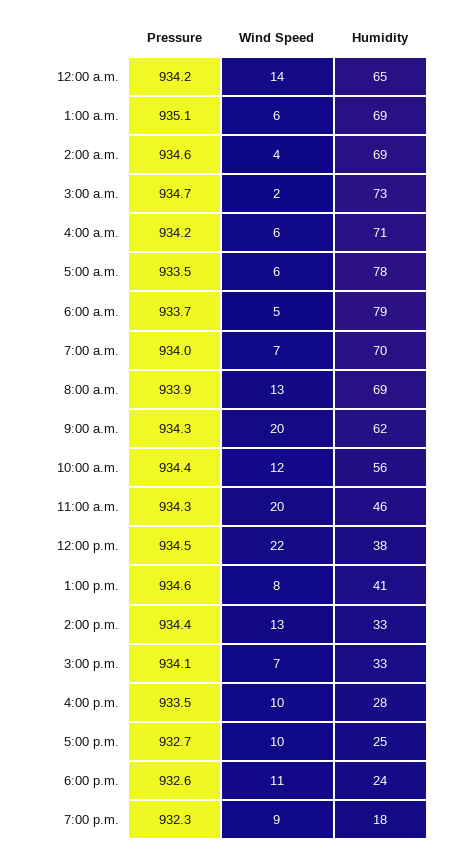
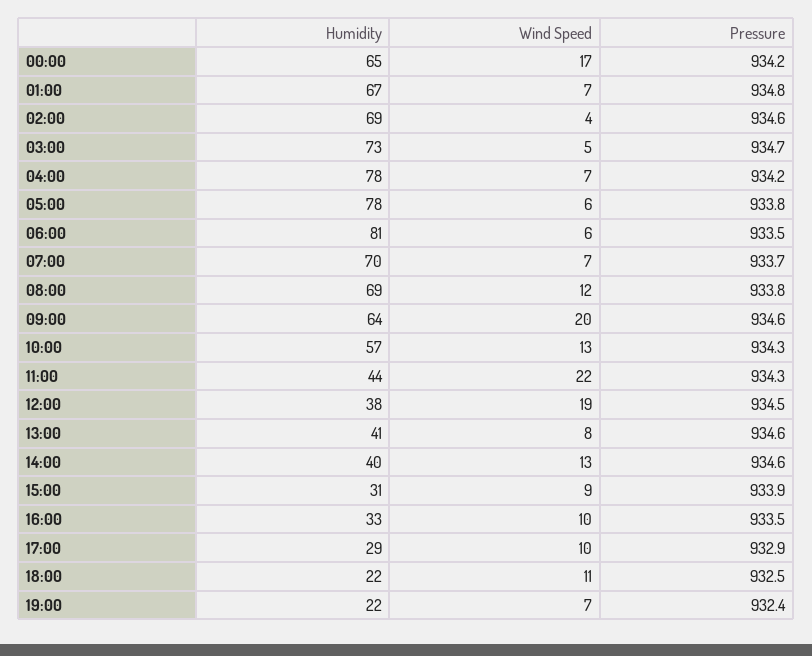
  {
    "Pressure": {
      "12:00 a.m.": 934.2,
-     "1:00 a.m.": 935.1,
+     "1:00 a.m.": 934.8,
      "2:00 a.m.": 934.6,
      "3:00 a.m.": 934.7,
      "4:00 a.m.": 934.2,
-     "5:00 a.m.": 933.5,
+     "5:00 a.m.": 933.8,
-     "6:00 a.m.": 933.7,
+     "6:00 a.m.": 933.5,
-     "7:00 a.m.": 934,
+     "7:00 a.m.": 933.7,
-     "8:00 a.m.": 933.9,
+     "8:00 a.m.": 933.8,
-     "9:00 a.m.": 934.3,
+     "9:00 a.m.": 934.6,
-     "10:00 a.m.": 934.4,
+     "10:00 a.m.": 934.3,
      "11:00 a.m.": 934.3,
      "12:00 p.m.": 934.5,
      "1:00 p.m.": 934.6,
-     "2:00 p.m.": 934.4,
+     "2:00 p.m.": 934.6,
-     "3:00 p.m.": 934.1,
+     "3:00 p.m.": 933.9,
      "4:00 p.m.": 933.5,
-     "5:00 p.m.": 932.7,
+     "5:00 p.m.": 932.9,
-     "6:00 p.m.": 932.6,
+     "6:00 p.m.": 932.5,
-     "7:00 p.m.": 932.3
+     "7:00 p.m.": 932.4
    },
    "Wind Speed": {
-     "12:00 a.m.": 14,
+     "12:00 a.m.": 17,
-     "1:00 a.m.": 6,
+     "1:00 a.m.": 7,
      "2:00 a.m.": 4,
-     "3:00 a.m.": 2,
+     "3:00 a.m.": 5,
-     "4:00 a.m.": 6,
+     "4:00 a.m.": 7,
      "5:00 a.m.": 6,
-     "6:00 a.m.": 5,
+     "6:00 a.m.": 6,
      "7:00 a.m.": 7,
-     "8:00 a.m.": 13,
+     "8:00 a.m.": 12,
      "9:00 a.m.": 20,
-     "10:00 a.m.": 12,
+     "10:00 a.m.": 13,
-     "11:00 a.m.": 20,
+     "11:00 a.m.": 22,
-     "12:00 p.m.": 22,
+     "12:00 p.m.": 19,
      "1:00 p.m.": 8,
      "2:00 p.m.": 13,
-     "3:00 p.m.": 7,
+     "3:00 p.m.": 9,
      "4:00 p.m.": 10,
      "5:00 p.m.": 10,
      "6:00 p.m.": 11,
-     "7:00 p.m.": 9
+     "7:00 p.m.": 7
    },
    "Humidity": {
      "12:00 a.m.": 65,
-     "1:00 a.m.": 69,
+     "1:00 a.m.": 67,
      "2:00 a.m.": 69,
      "3:00 a.m.": 73,
-     "4:00 a.m.": 71,
+     "4:00 a.m.": 78,
      "5:00 a.m.": 78,
-     "6:00 a.m.": 79,
+     "6:00 a.m.": 81,
      "7:00 a.m.": 70,
      "8:00 a.m.": 69,
-     "9:00 a.m.": 62,
+     "9:00 a.m.": 64,
-     "10:00 a.m.": 56,
+     "10:00 a.m.": 57,
-     "11:00 a.m.": 46,
+     "11:00 a.m.": 44,
      "12:00 p.m.": 38,
      "1:00 p.m.": 41,
-     "2:00 p.m.": 33,
+     "2:00 p.m.": 40,
-     "3:00 p.m.": 33,
+     "3:00 p.m.": 31,
-     "4:00 p.m.": 28,
+     "4:00 p.m.": 33,
-     "5:00 p.m.": 25,
+     "5:00 p.m.": 29,
-     "6:00 p.m.": 24,
+     "6:00 p.m.": 22,
-     "7:00 p.m.": 18
+     "7:00 p.m.": 22
    }
  }

